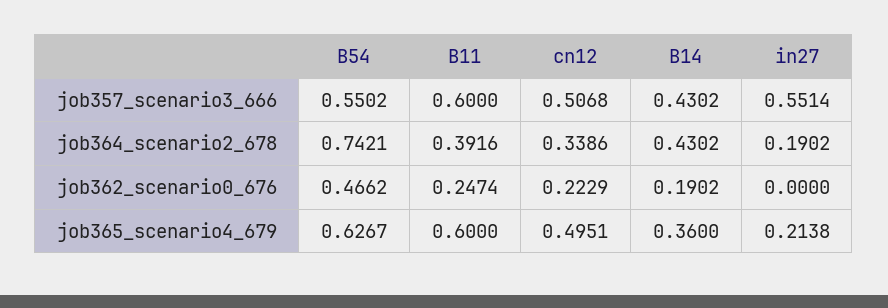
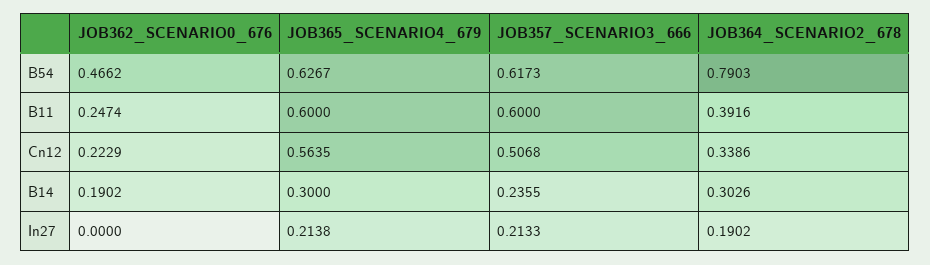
  {
    "B54": {
-     "job357_scenario3_666": 0.5502,
+     "job357_scenario3_666": 0.6173,
-     "job364_scenario2_678": 0.7421,
+     "job364_scenario2_678": 0.7903,
      "job362_scenario0_676": 0.4662,
      "job365_scenario4_679": 0.6267
    },
    "B11": {
      "job357_scenario3_666": 0.6,
      "job364_scenario2_678": 0.3916,
      "job362_scenario0_676": 0.2474,
      "job365_scenario4_679": 0.6
    },
    "cn12": {
      "job357_scenario3_666": 0.5068,
      "job364_scenario2_678": 0.3386,
      "job362_scenario0_676": 0.2229,
-     "job365_scenario4_679": 0.4951
+     "job365_scenario4_679": 0.5635
    },
    "B14": {
-     "job357_scenario3_666": 0.4302,
+     "job357_scenario3_666": 0.2355,
-     "job364_scenario2_678": 0.4302,
+     "job364_scenario2_678": 0.3026,
      "job362_scenario0_676": 0.1902,
-     "job365_scenario4_679": 0.36
+     "job365_scenario4_679": 0.3
    },
    "in27": {
-     "job357_scenario3_666": 0.5514,
+     "job357_scenario3_666": 0.2133,
      "job364_scenario2_678": 0.1902,
      "job362_scenario0_676": 0,
      "job365_scenario4_679": 0.2138
    }
  }

